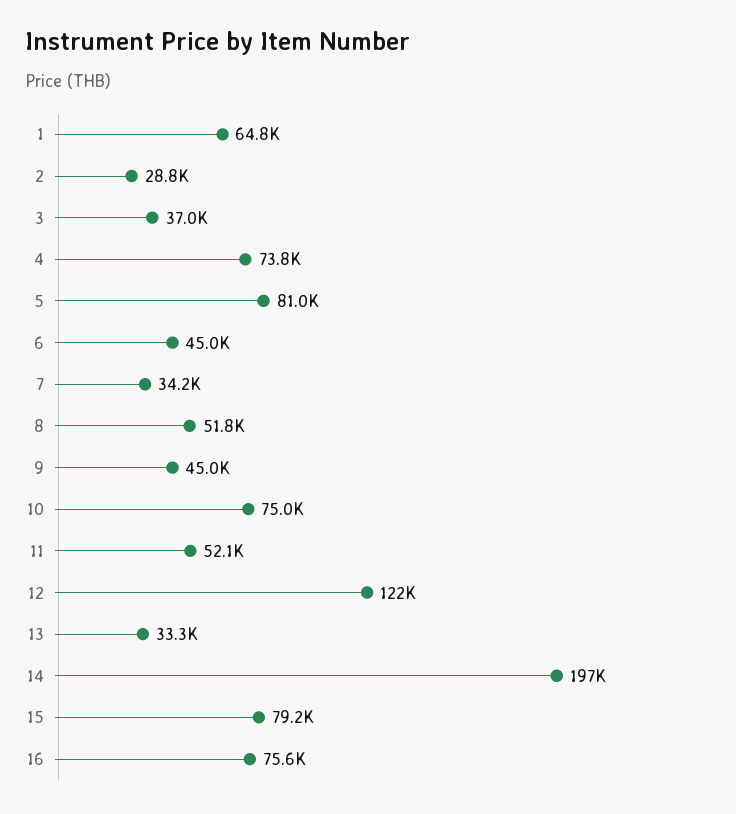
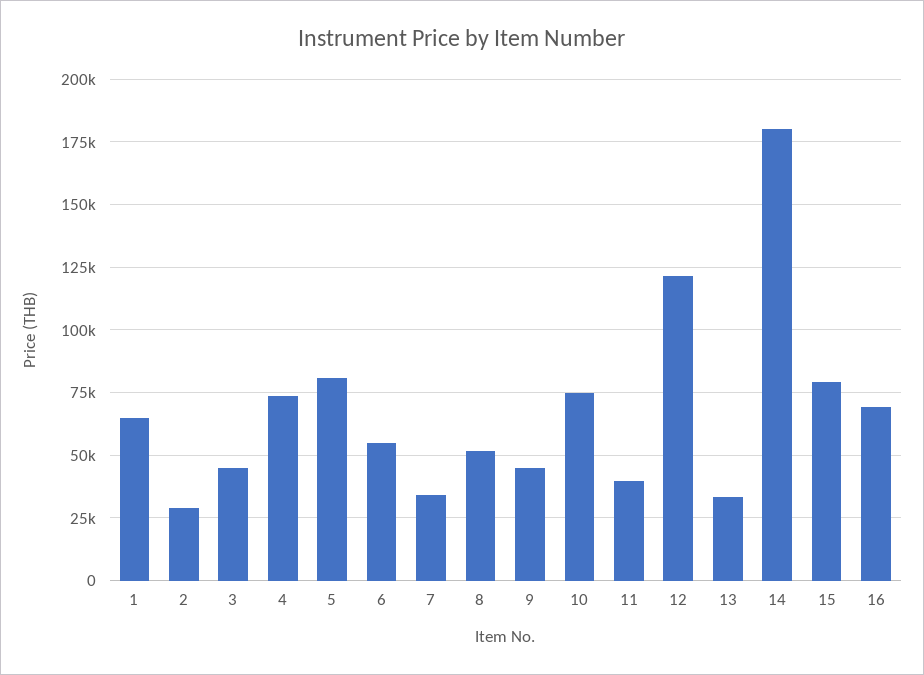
  {
    "1": 64800,
    "2": 28800,
-   "3": 37000,
+   "3": 45000,
    "4": 73800,
    "5": 81000,
-   "6": 45000,
+   "6": 55000,
    "7": 34200,
    "8": 51800,
    "9": 45000,
    "10": 75000,
-   "11": 52100,
+   "11": 40000,
    "12": 122000,
    "13": 33300,
-   "14": 197000,
+   "14": 180000,
    "15": 79200,
-   "16": 75600
+   "16": 70000
  }

